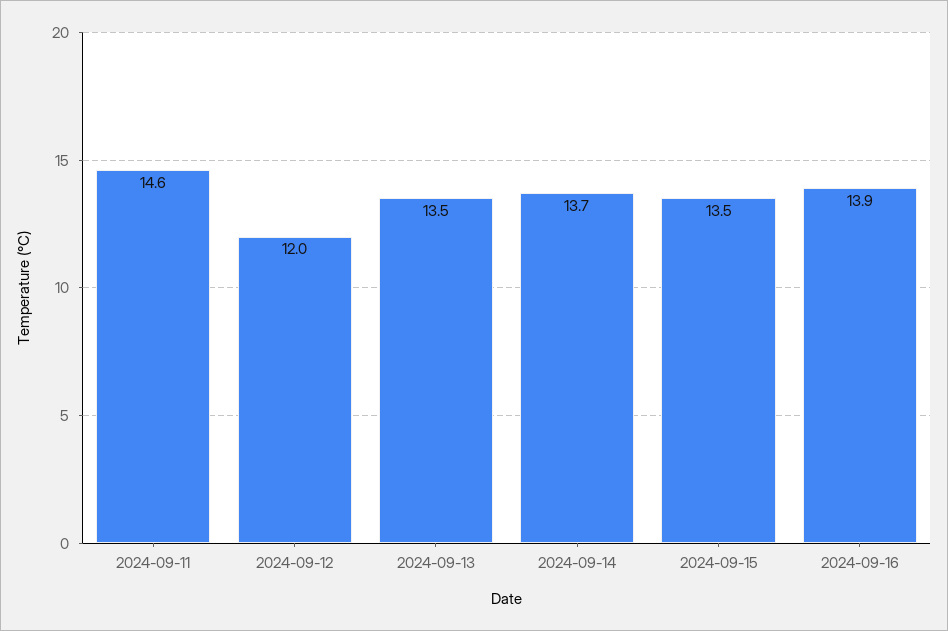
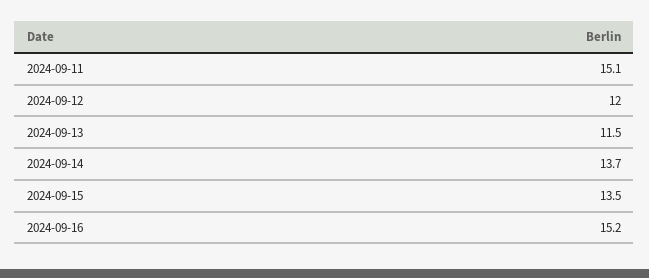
  {
-   "2024-09-11": 14.6,
+   "2024-09-11": 15.1,
    "2024-09-12": 12,
-   "2024-09-13": 13.5,
+   "2024-09-13": 11.5,
    "2024-09-14": 13.7,
    "2024-09-15": 13.5,
-   "2024-09-16": 13.9
+   "2024-09-16": 15.2
  }

